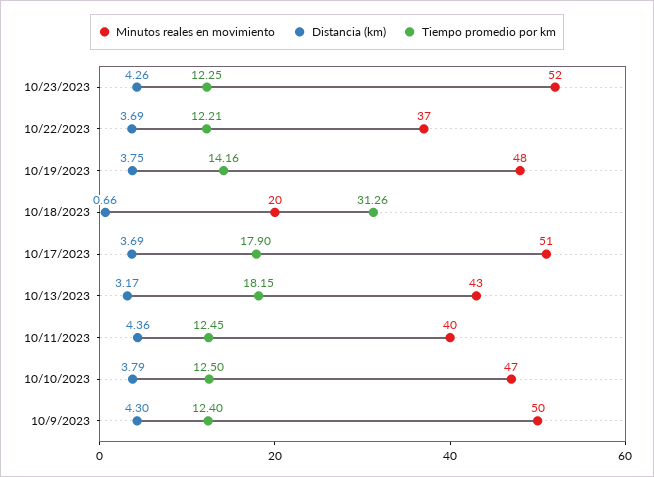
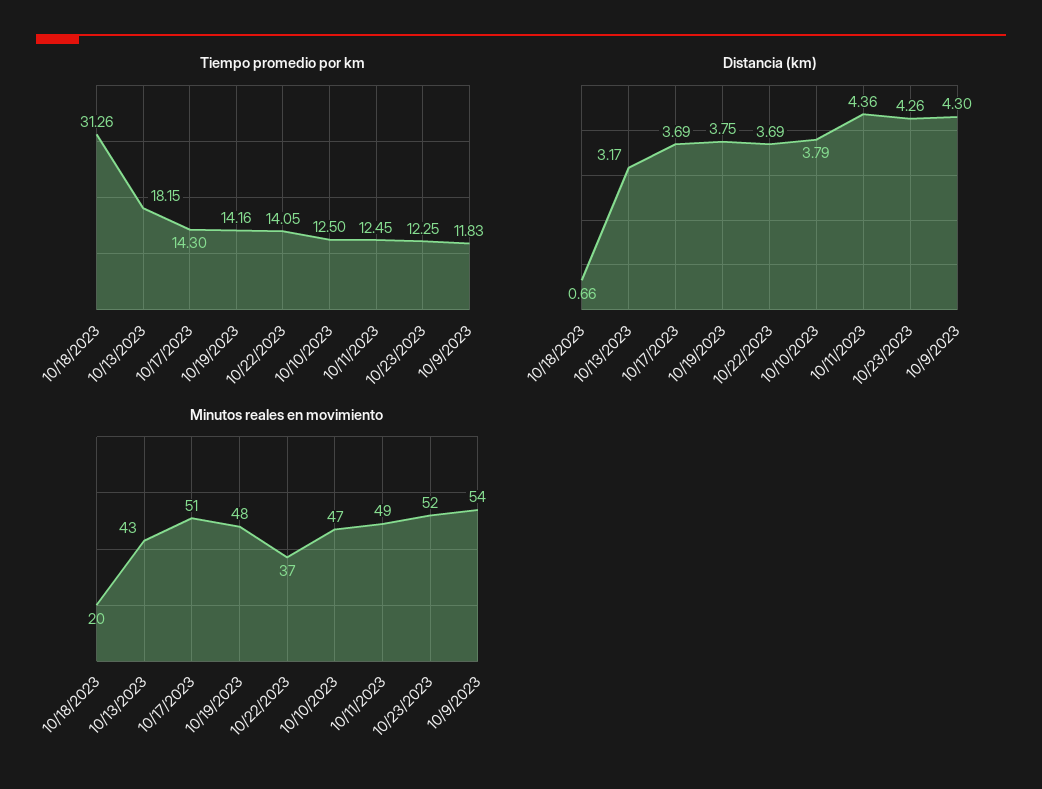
  {
    "Minutos reales en movimiento": {
      "10/23/2023": 52,
      "10/22/2023": 37,
      "10/19/2023": 48,
      "10/18/2023": 20,
      "10/17/2023": 51,
      "10/13/2023": 43,
-     "10/11/2023": 40,
+     "10/11/2023": 49,
      "10/10/2023": 47,
-     "10/9/2023": 50
+     "10/9/2023": 54
    },
    "Distancia (km)": {
      "10/23/2023": 4.26,
      "10/22/2023": 3.69,
      "10/19/2023": 3.75,
      "10/18/2023": 0.66,
      "10/17/2023": 3.69,
      "10/13/2023": 3.17,
      "10/11/2023": 4.36,
      "10/10/2023": 3.79,
      "10/9/2023": 4.3
    },
    "Tiempo promedio por km": {
      "10/23/2023": 12.25,
-     "10/22/2023": 12.21,
+     "10/22/2023": 14.05,
      "10/19/2023": 14.16,
      "10/18/2023": 31.26,
-     "10/17/2023": 17.9,
+     "10/17/2023": 14.3,
      "10/13/2023": 18.15,
      "10/11/2023": 12.45,
      "10/10/2023": 12.5,
-     "10/9/2023": 12.4
+     "10/9/2023": 11.83
    }
  }

